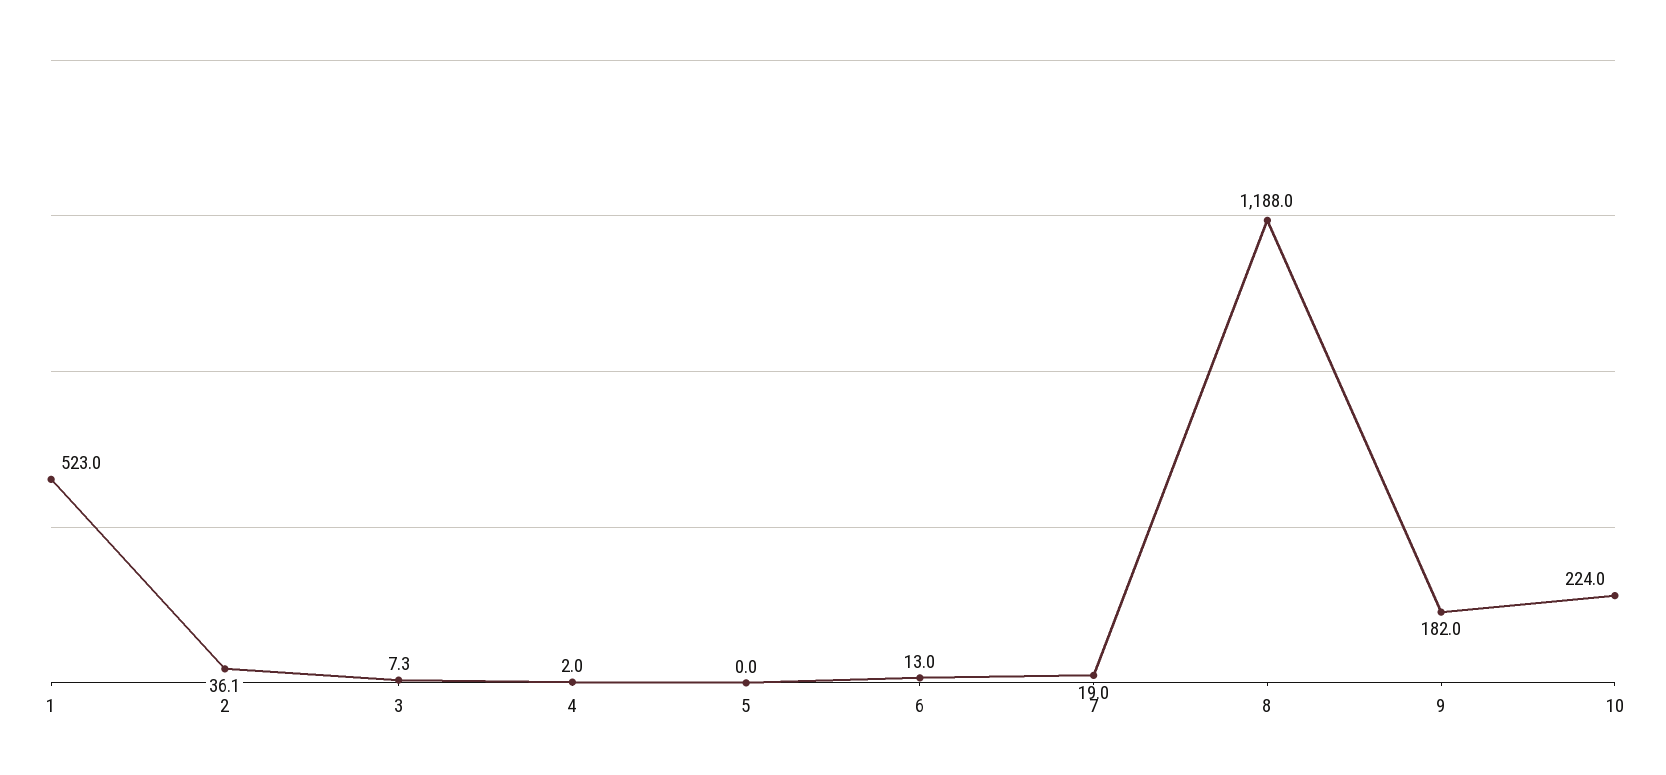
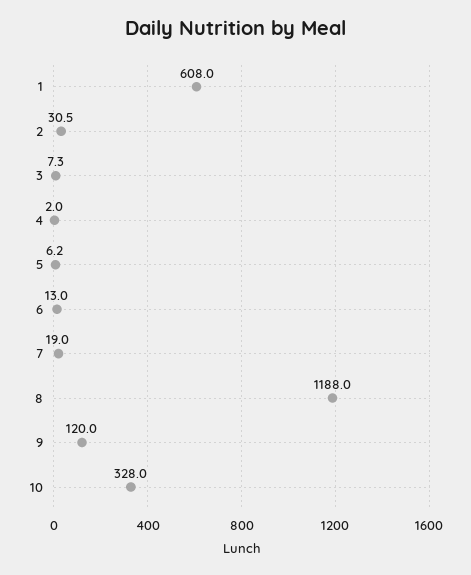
  {
-   "1": 523,
+   "1": 608,
-   "2": 36.1,
+   "2": 30.5,
    "3": 7.3,
    "4": 2,
-   "5": 0,
+   "5": 6.2,
    "6": 13,
    "7": 19,
    "8": 1188,
-   "9": 182,
+   "9": 120,
-   "10": 224
+   "10": 328
  }

